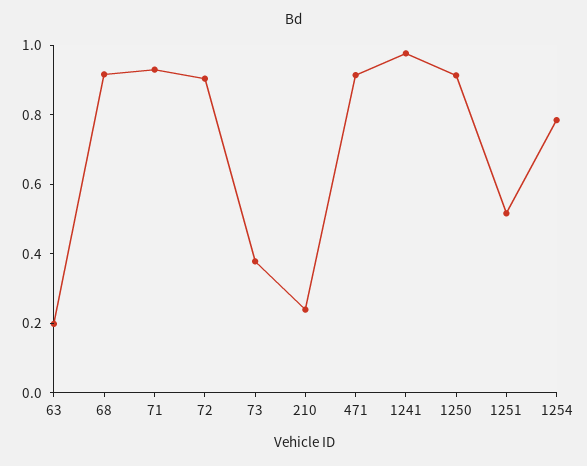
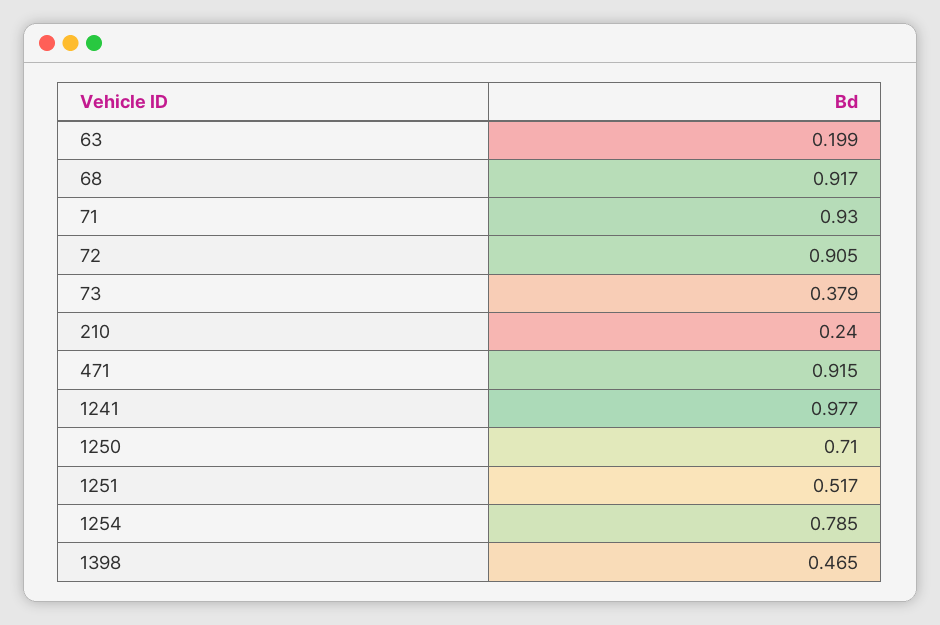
  {
    "63": 0.199,
    "68": 0.917,
    "71": 0.93,
    "72": 0.905,
    "73": 0.379,
    "210": 0.24,
    "471": 0.915,
    "1241": 0.977,
-   "1250": 0.9,
+   "1250": 0.71,
    "1251": 0.517,
-   "1254": 0.785
+   "1254": 0.785,
+   "1398": 0.465
  }

